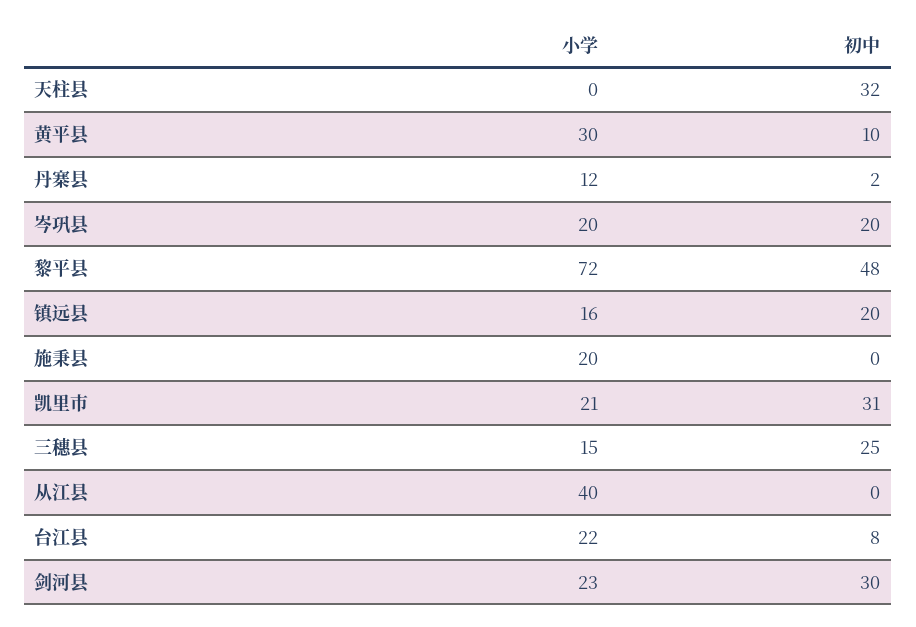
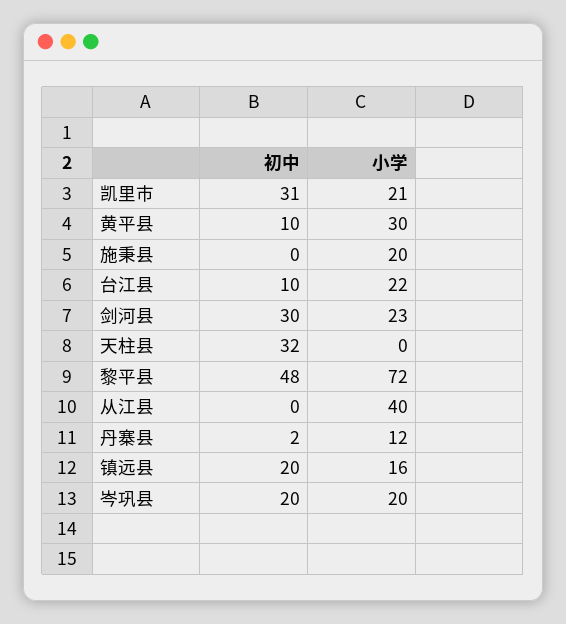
  {
    "小学": {
      "天柱县": 0,
      "黄平县": 30,
      "丹寨县": 12,
      "岑巩县": 20,
      "黎平县": 72,
      "镇远县": 16,
      "施秉县": 20,
      "凯里市": 21,
-     "三穗县": 15,
      "从江县": 40,
      "台江县": 22,
      "剑河县": 23
    },
    "初中": {
      "天柱县": 32,
      "黄平县": 10,
      "丹寨县": 2,
      "岑巩县": 20,
      "黎平县": 48,
      "镇远县": 20,
      "施秉县": 0,
      "凯里市": 31,
-     "三穗县": 25,
      "从江县": 0,
-     "台江县": 8,
+     "台江县": 10,
      "剑河县": 30
    }
  }

